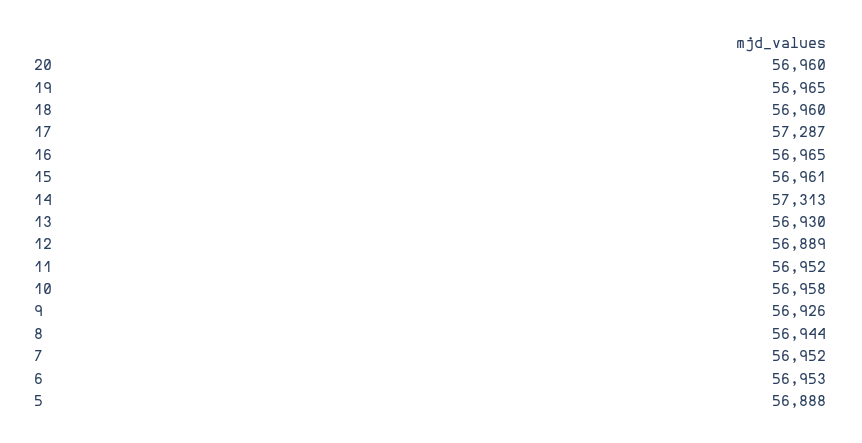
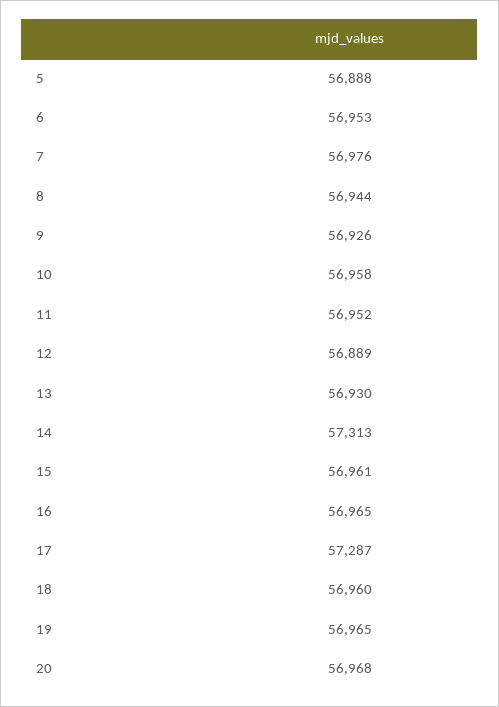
  {
-   "20": 56960,
+   "20": 56968,
    "19": 56965,
    "18": 56960,
    "17": 57287,
    "16": 56965,
    "15": 56961,
    "14": 57313,
    "13": 56930,
    "12": 56889,
    "11": 56952,
    "10": 56958,
    "9": 56926,
    "8": 56944,
-   "7": 56952,
+   "7": 56976,
    "6": 56953,
    "5": 56888
  }

